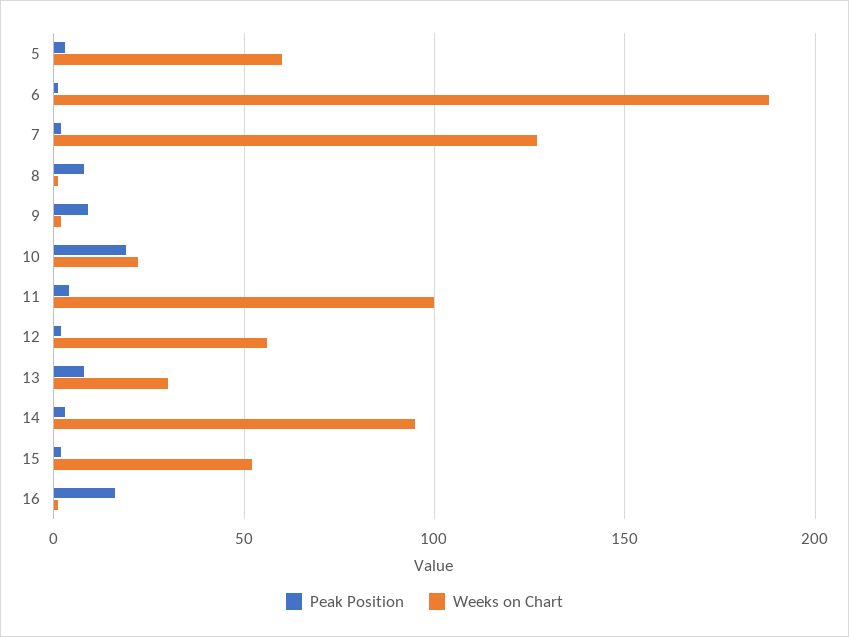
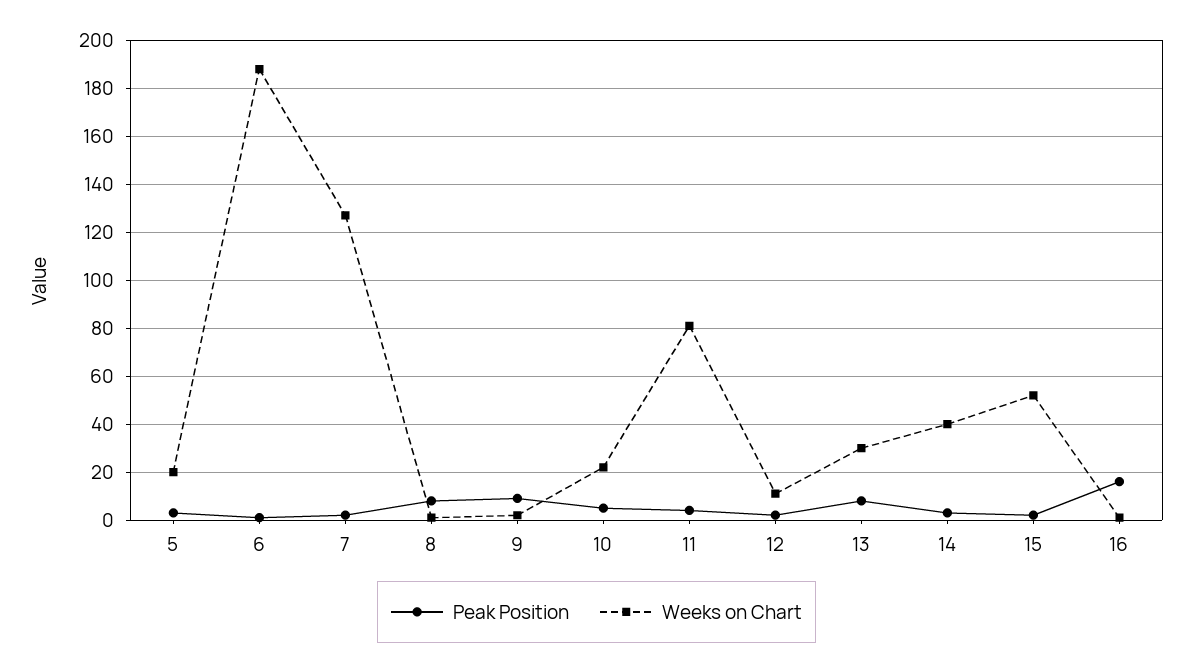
  {
    "Peak Position": {
      "5": 5,
      "6": 0,
      "7": 0,
      "8": 10,
      "9": 10,
-     "10": 20,
+     "10": 5,
      "11": 5,
      "12": 0,
      "13": 10,
      "14": 5,
      "15": 0,
      "16": 15
    },
    "Weeks on Chart": {
-     "5": 60,
+     "5": 20,
      "6": 190,
      "7": 125,
      "8": 0,
      "9": 0,
      "10": 20,
-     "11": 100,
+     "11": 80,
-     "12": 55,
+     "12": 10,
      "13": 30,
-     "14": 95,
+     "14": 40,
      "15": 50,
      "16": 0
    }
  }

